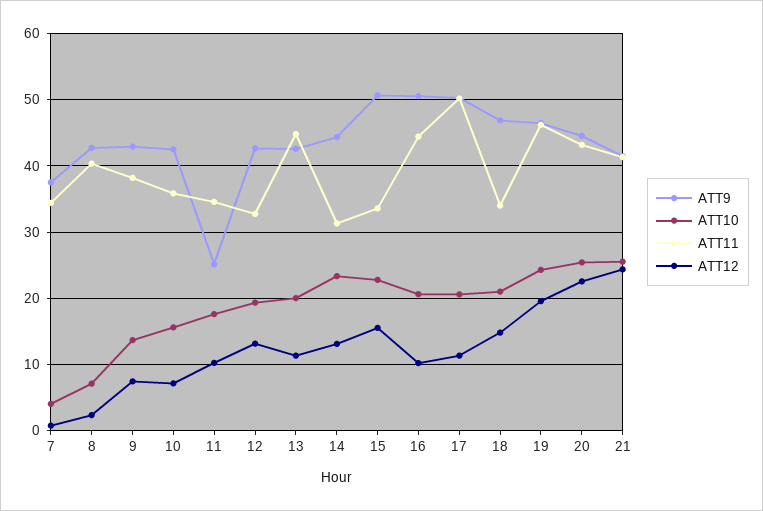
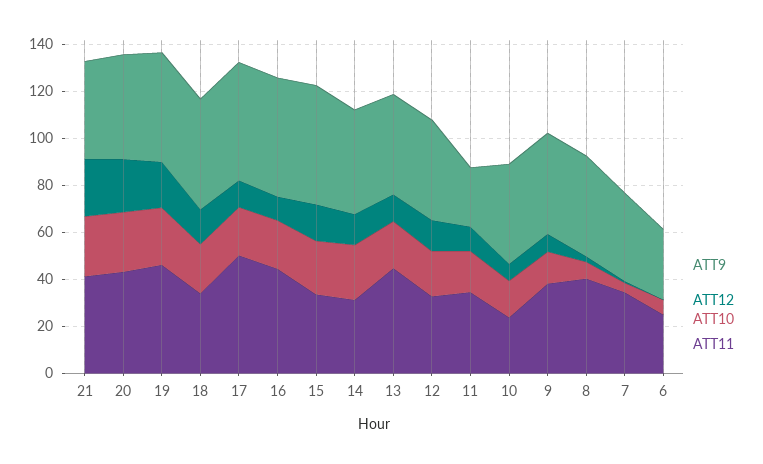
  {
    "ATT9": {
      "7": 38,
      "8": 43,
      "9": 43,
      "10": 43,
      "11": 25,
      "12": 43,
      "13": 43,
      "14": 44,
      "15": 51,
      "16": 51,
      "17": 50,
      "18": 47,
      "19": 46,
      "20": 45,
-     "21": 41
+     "21": 41,
+     "6": 30
    },
    "ATT10": {
      "7": 4,
      "8": 7,
      "9": 14,
      "10": 16,
      "11": 18,
      "12": 19,
      "13": 20,
      "14": 23,
      "15": 23,
      "16": 21,
      "17": 21,
      "18": 21,
      "19": 24,
      "20": 25,
-     "21": 26
+     "21": 26,
+     "6": 5
    },
    "ATT11": {
      "7": 34,
      "8": 40,
      "9": 38,
-     "10": 36,
+     "10": 25,
      "11": 35,
      "12": 33,
      "13": 45,
      "14": 31,
      "15": 34,
      "16": 44,
      "17": 50,
      "18": 34,
      "19": 46,
      "20": 43,
-     "21": 41
+     "21": 41,
+     "6": 25
    },
    "ATT12": {
      "7": 1,
      "8": 2,
      "9": 7,
      "10": 7,
      "11": 10,
      "12": 13,
      "13": 11,
      "14": 13,
      "15": 16,
      "16": 10,
      "17": 11,
      "18": 15,
      "19": 20,
      "20": 23,
-     "21": 24
+     "21": 24,
+     "6": 0
    }
  }

